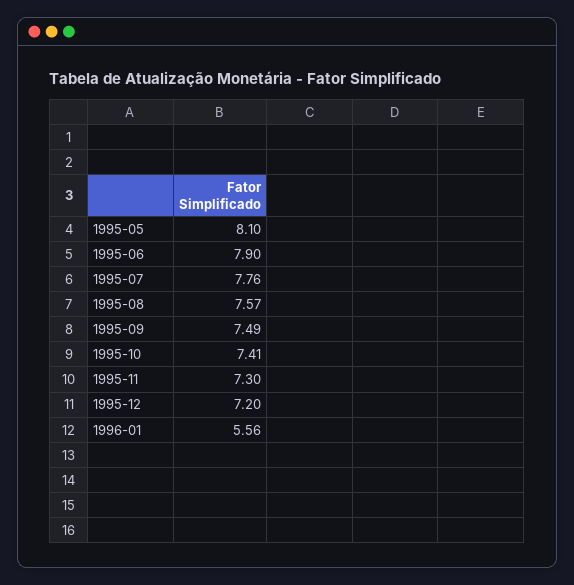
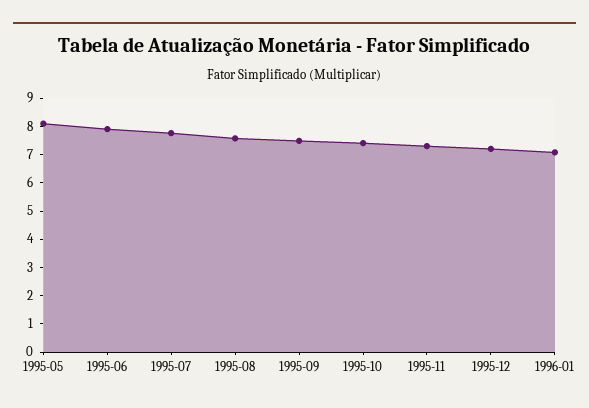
  {
    "1995-05": 8.1,
    "1995-06": 7.9,
    "1995-07": 7.76,
    "1995-08": 7.57,
    "1995-09": 7.49,
    "1995-10": 7.41,
    "1995-11": 7.3,
    "1995-12": 7.2,
-   "1996-01": 5.56
+   "1996-01": 7
  }

